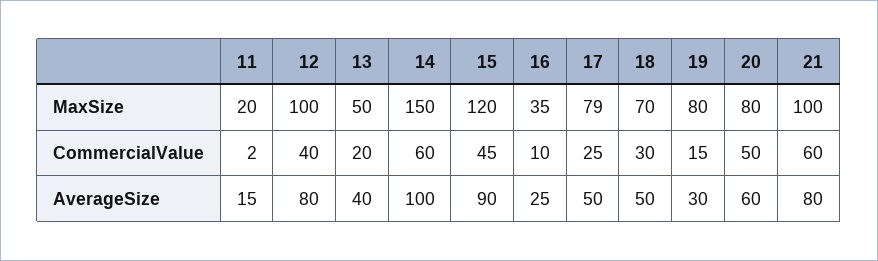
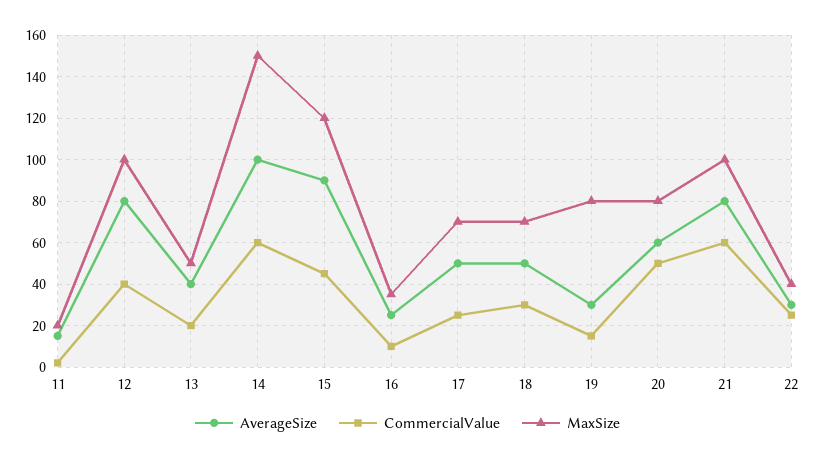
  {
    "MaxSize": {
      "11": 20,
      "12": 100,
      "13": 50,
      "14": 150,
      "15": 120,
      "16": 35,
-     "17": 79,
+     "17": 70,
      "18": 70,
      "19": 80,
      "20": 80,
-     "21": 100
+     "21": 100,
+     "22": 40
    },
    "CommercialValue": {
      "11": 2,
      "12": 40,
      "13": 20,
      "14": 60,
      "15": 45,
      "16": 10,
      "17": 25,
      "18": 30,
      "19": 15,
      "20": 50,
-     "21": 60
+     "21": 60,
+     "22": 25
    },
    "AverageSize": {
      "11": 15,
      "12": 80,
      "13": 40,
      "14": 100,
      "15": 90,
      "16": 25,
      "17": 50,
      "18": 50,
      "19": 30,
      "20": 60,
-     "21": 80
+     "21": 80,
+     "22": 30
    }
  }

